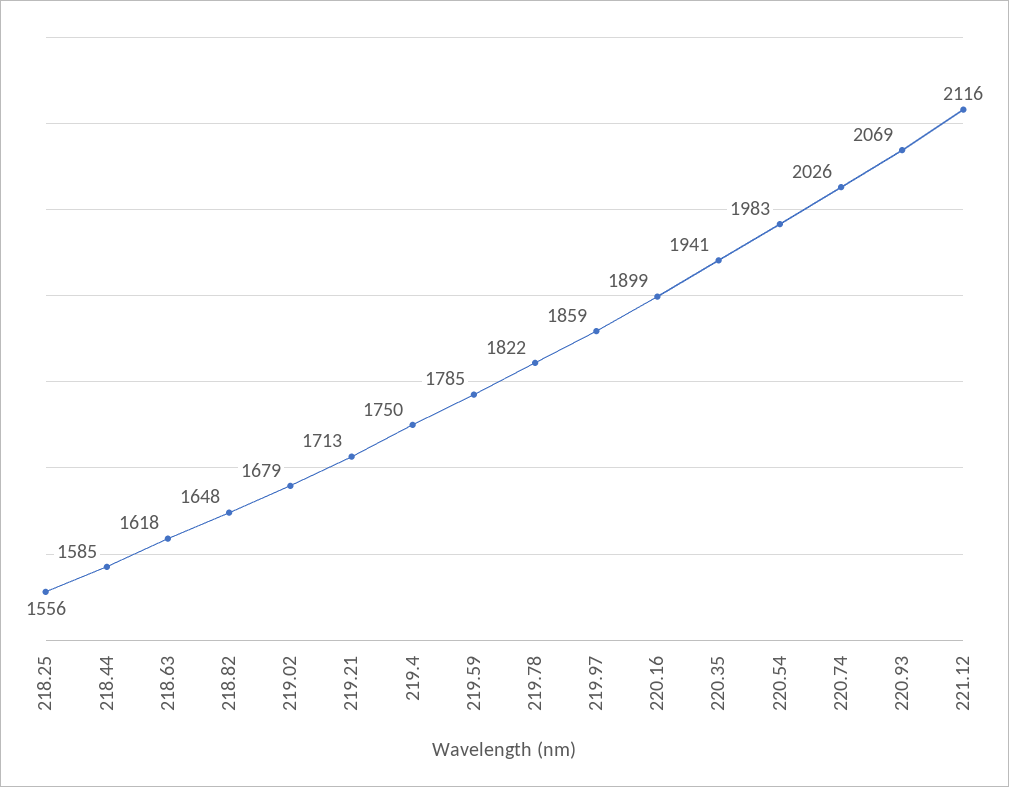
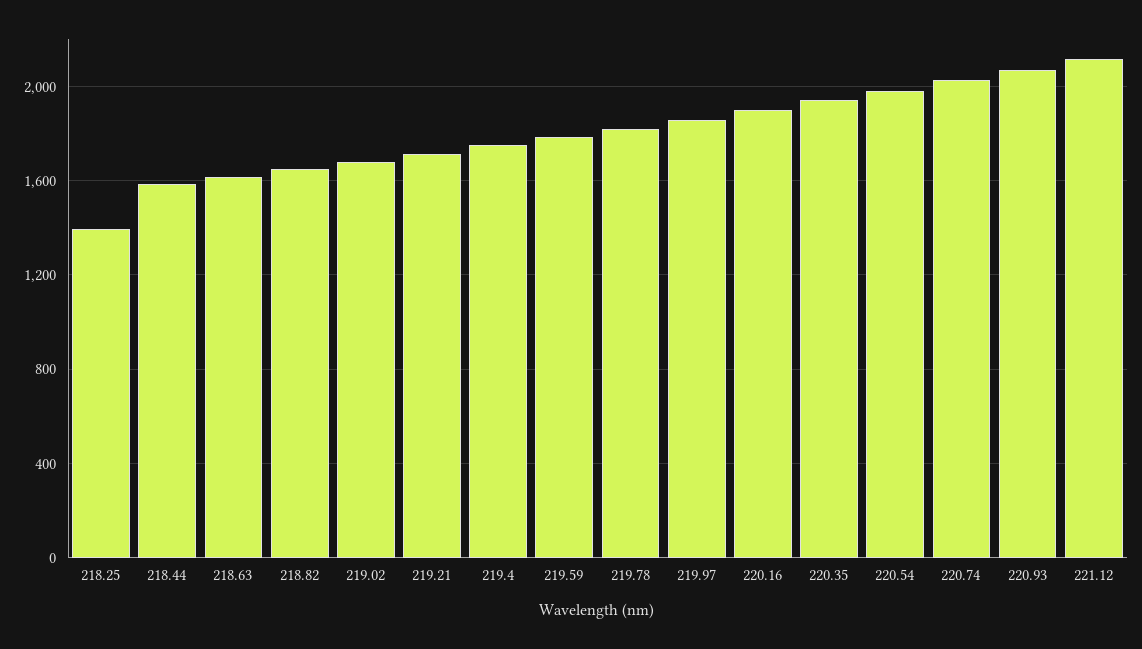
  {
-   "218.25": 1556,
+   "218.25": 1400,
    "218.44": 1585,
    "218.63": 1618,
    "218.82": 1648,
    "219.02": 1679,
    "219.21": 1713,
    "219.4": 1750,
    "219.59": 1785,
    "219.78": 1822,
    "219.97": 1859,
    "220.16": 1899,
    "220.35": 1941,
    "220.54": 1983,
    "220.74": 2026,
    "220.93": 2069,
    "221.12": 2116
  }

